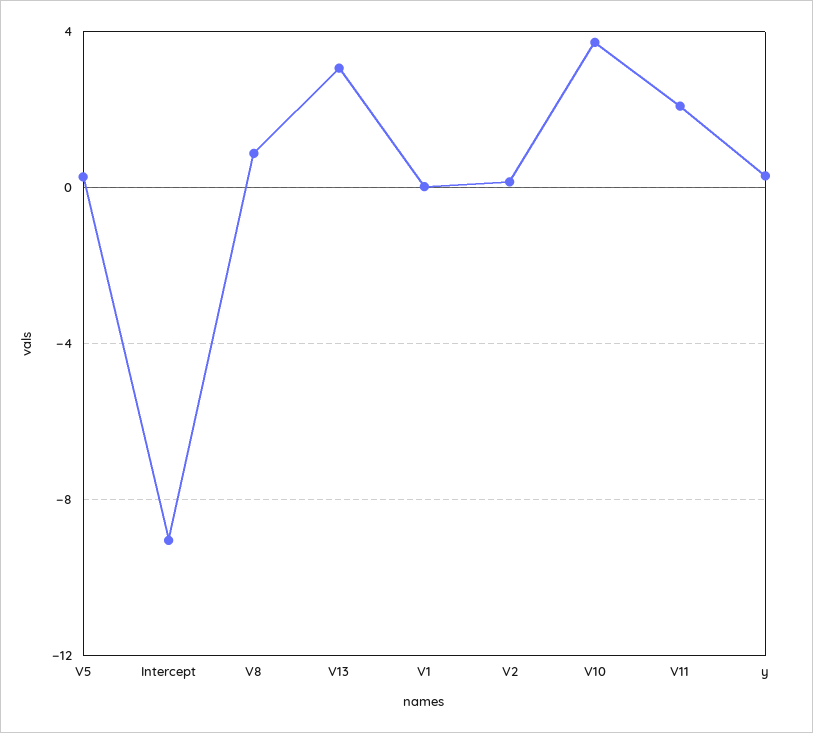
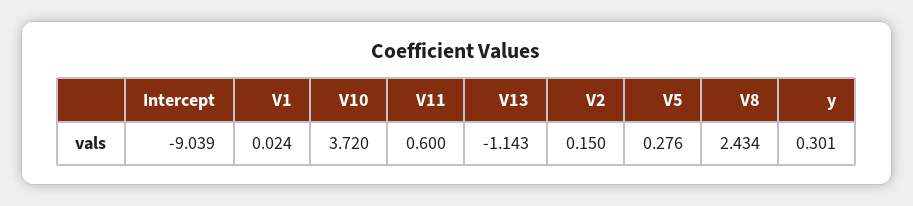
  {
    "V5": 0.276,
    "Intercept": -9.039,
-   "V8": 1,
+   "V8": 2.434,
-   "V13": 3,
+   "V13": -1.143,
    "V1": 0.024,
    "V2": 0.15,
    "V10": 3.72,
-   "V11": 2,
+   "V11": 0.6,
    "y": 0.301
  }

